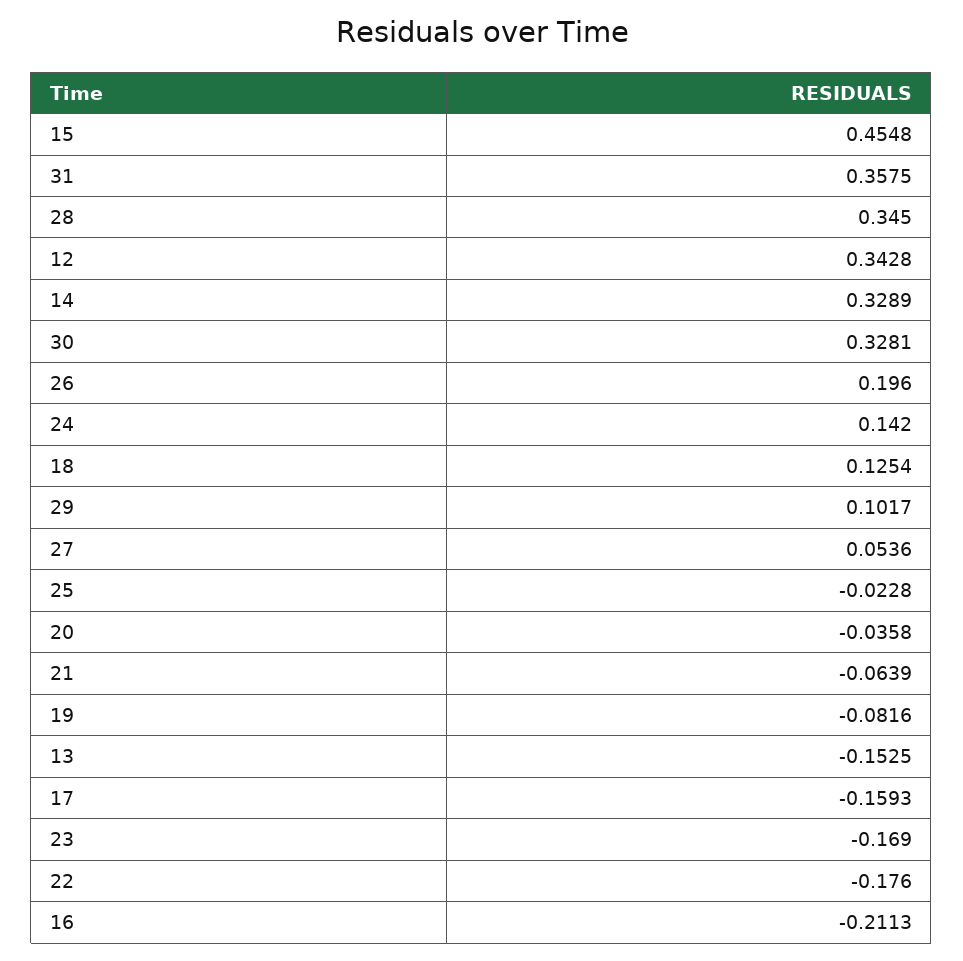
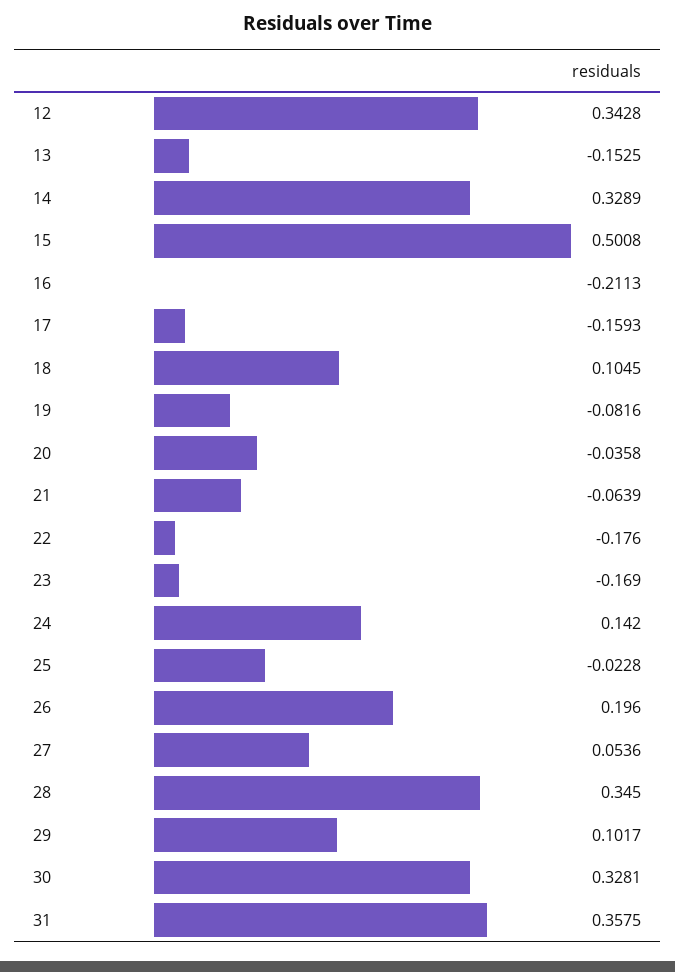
  {
-   "15": 0.4548,
+   "15": 0.5008,
    "31": 0.3575,
    "28": 0.345,
    "12": 0.3428,
    "14": 0.3289,
    "30": 0.3281,
    "26": 0.196,
    "24": 0.142,
-   "18": 0.1254,
+   "18": 0.1045,
    "29": 0.1017,
    "27": 0.0536,
    "25": -0.0228,
    "20": -0.0358,
    "21": -0.0639,
    "19": -0.0816,
    "13": -0.1525,
    "17": -0.1593,
    "23": -0.169,
    "22": -0.176,
    "16": -0.2113
  }

